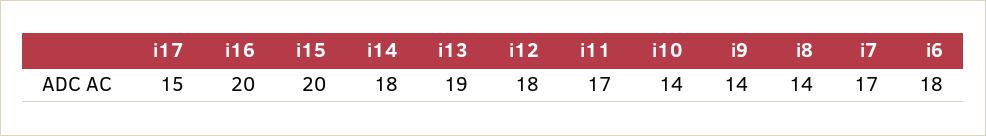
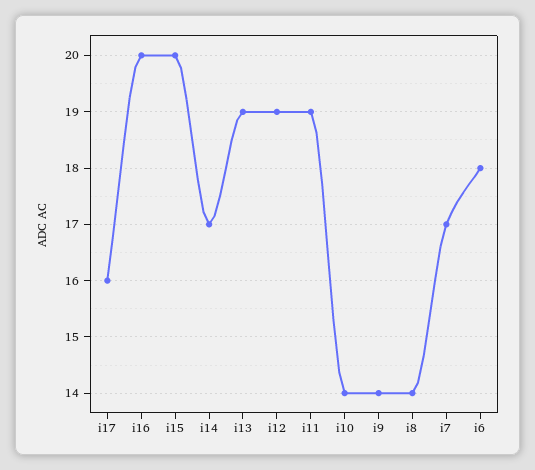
  {
-   "i17": 15,
+   "i17": 16,
    "i16": 20,
    "i15": 20,
-   "i14": 18,
+   "i14": 17,
    "i13": 19,
-   "i12": 18,
+   "i12": 19,
-   "i11": 17,
+   "i11": 19,
    "i10": 14,
    "i9": 14,
    "i8": 14,
    "i7": 17,
    "i6": 18
  }

